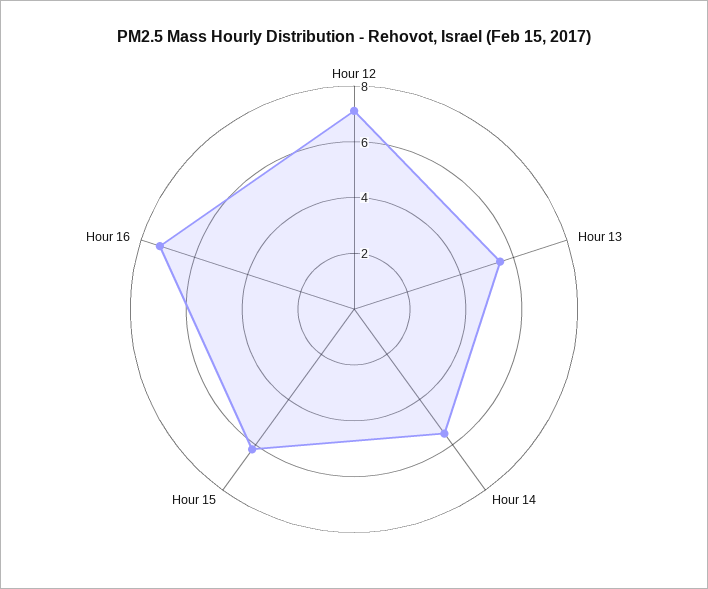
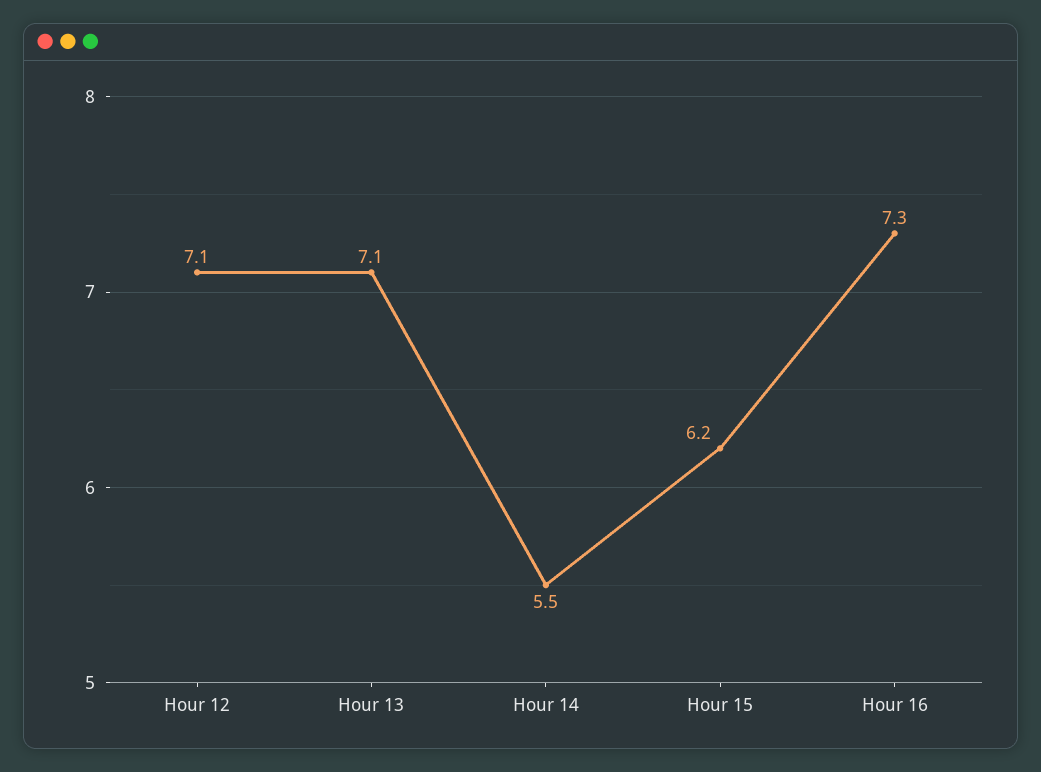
  {
    "Hour 12": 7.1,
-   "Hour 13": 5.5,
+   "Hour 13": 7.1,
    "Hour 14": 5.5,
    "Hour 15": 6.2,
    "Hour 16": 7.3
  }

